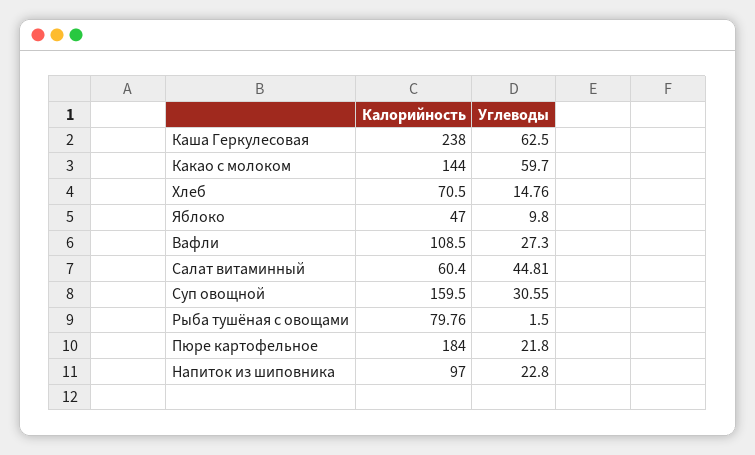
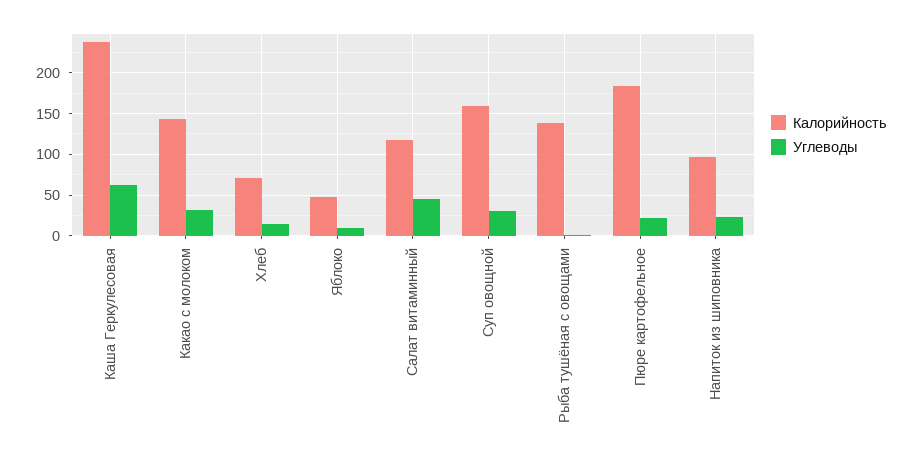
  {
    "Калорийность": {
      "Каша Геркулесовая": 238,
      "Какао с молоком": 144,
      "Хлеб": 70.5,
      "Яблоко": 47,
-     "Вафли": 108.5,
-     "Салат витаминный": 60.4,
+     "Салат витаминный": 120,
      "Суп овощной": 159.5,
-     "Рыба тушёная с овощами": 79.76,
+     "Рыба тушёная с овощами": 140,
      "Пюре картофельное": 184,
      "Напиток из шиповника": 97
    },
    "Углеводы": {
      "Каша Геркулесовая": 62.5,
-     "Какао с молоком": 59.7,
+     "Какао с молоком": 30,
      "Хлеб": 14.76,
      "Яблоко": 9.8,
-     "Вафли": 27.3,
      "Салат витаминный": 44.81,
      "Суп овощной": 30.55,
      "Рыба тушёная с овощами": 1.5,
      "Пюре картофельное": 21.8,
      "Напиток из шиповника": 22.8
    }
  }

